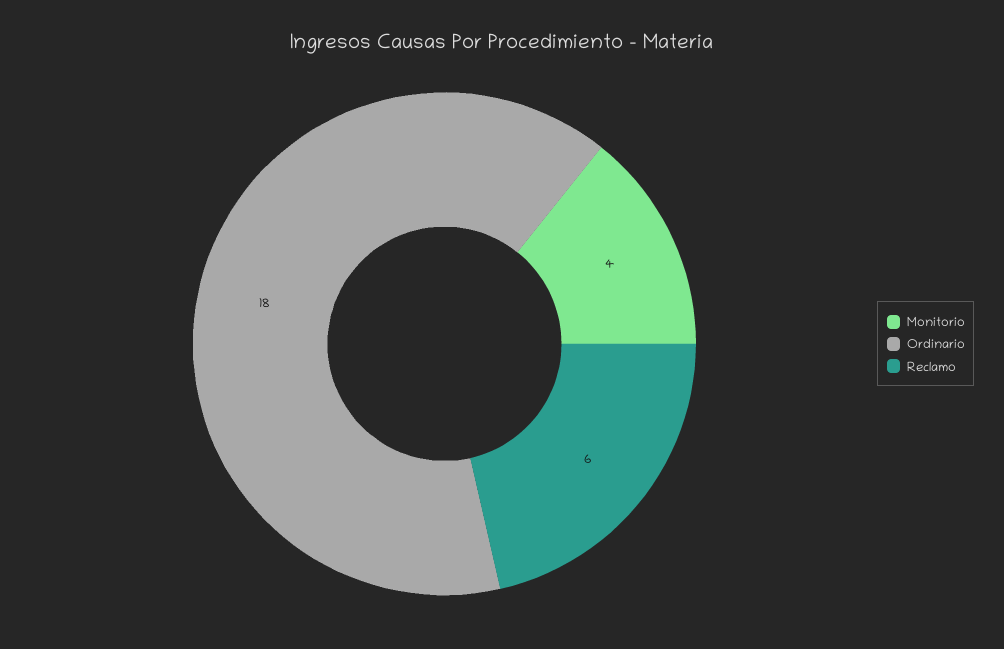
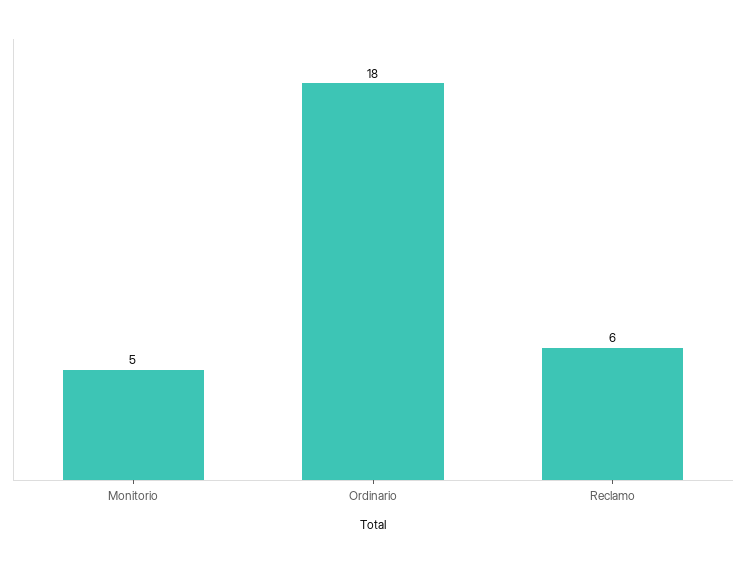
  {
-   "Monitorio": 4,
+   "Monitorio": 5,
    "Ordinario": 18,
    "Reclamo": 6
  }

